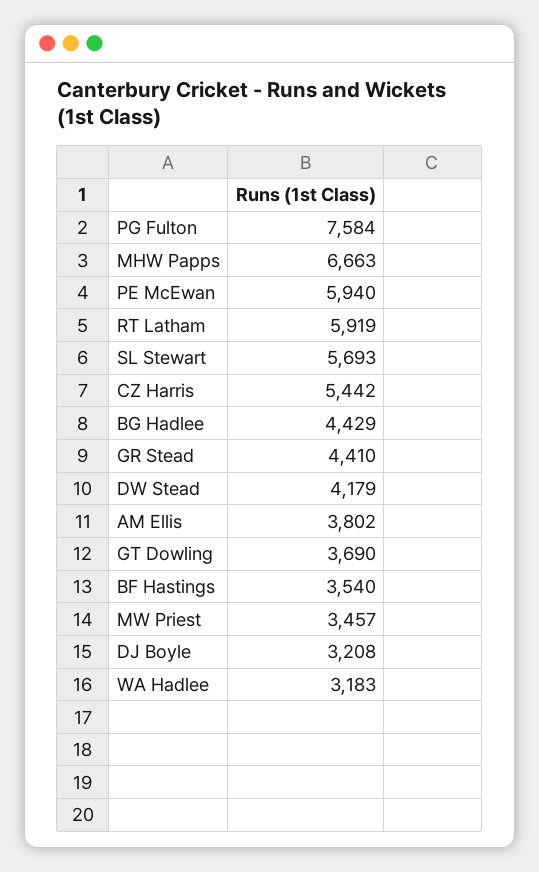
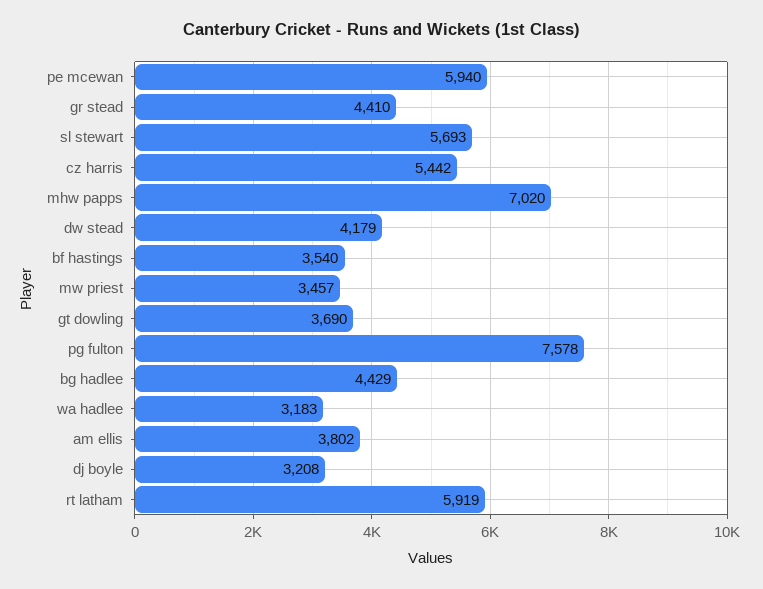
  {
-   "PG Fulton": 7584,
+   "PG Fulton": 7578,
-   "MHW Papps": 6663,
+   "MHW Papps": 7020,
    "PE McEwan": 5940,
    "RT Latham": 5919,
    "SL Stewart": 5693,
    "CZ Harris": 5442,
    "BG Hadlee": 4429,
    "GR Stead": 4410,
    "DW Stead": 4179,
    "AM Ellis": 3802,
    "GT Dowling": 3690,
    "BF Hastings": 3540,
    "MW Priest": 3457,
    "DJ Boyle": 3208,
    "WA Hadlee": 3183
  }

